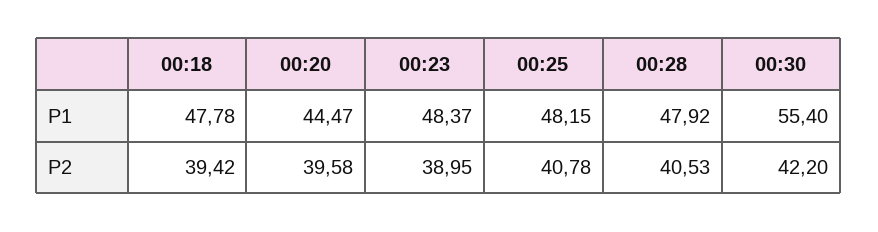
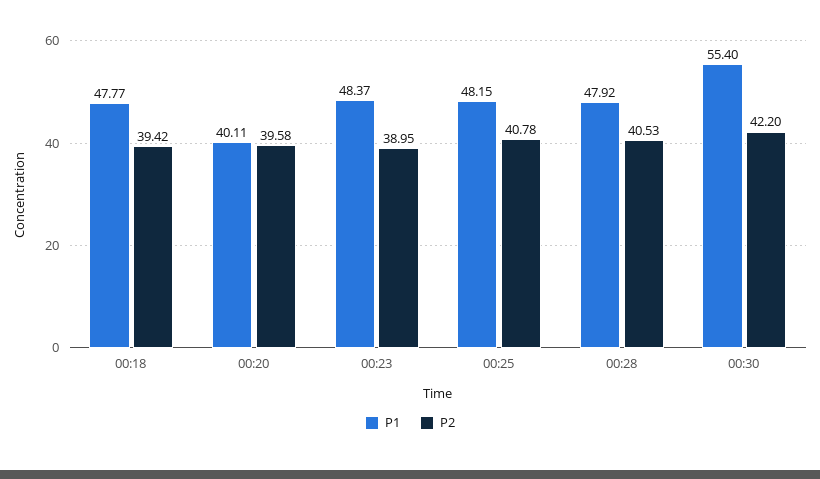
  {
    "P1": {
-     "00:18": 47.78,
+     "00:18": 47.77,
-     "00:20": 44.47,
+     "00:20": 40.11,
      "00:23": 48.37,
      "00:25": 48.15,
      "00:28": 47.92,
      "00:30": 55.4
    },
    "P2": {
      "00:18": 39.42,
      "00:20": 39.58,
      "00:23": 38.95,
      "00:25": 40.78,
      "00:28": 40.53,
      "00:30": 42.2
    }
  }

